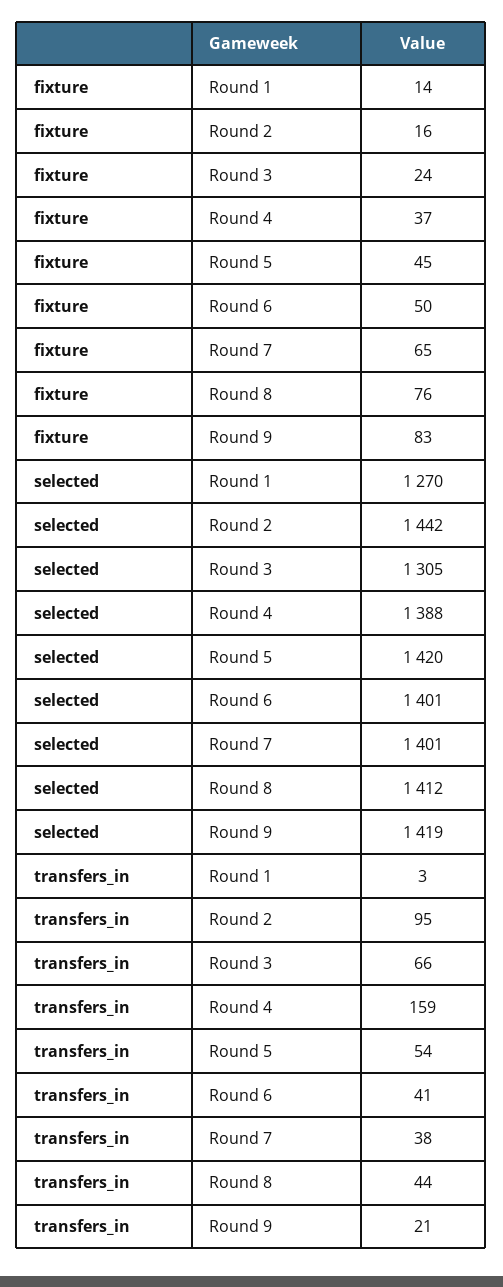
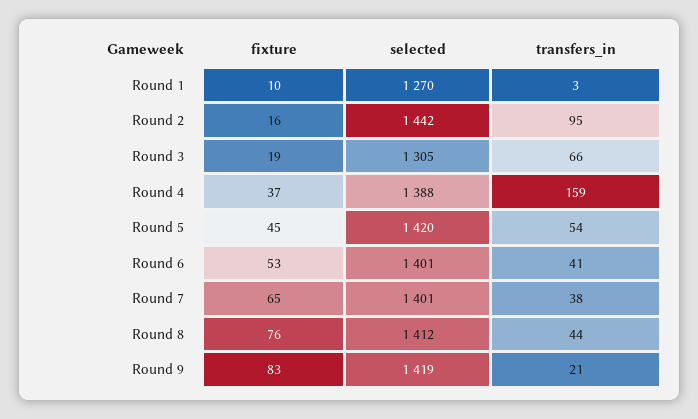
  {
    "fixture": {
-     "Round 1": 14,
+     "Round 1": 10,
      "Round 2": 16,
-     "Round 3": 24,
+     "Round 3": 19,
      "Round 4": 37,
      "Round 5": 45,
-     "Round 6": 50,
+     "Round 6": 53,
      "Round 7": 65,
      "Round 8": 76,
      "Round 9": 83
    },
    "selected": {
      "Round 1": 1270,
      "Round 2": 1442,
      "Round 3": 1305,
      "Round 4": 1388,
      "Round 5": 1420,
      "Round 6": 1401,
      "Round 7": 1401,
      "Round 8": 1412,
      "Round 9": 1419
    },
    "transfers_in": {
      "Round 1": 3,
      "Round 2": 95,
      "Round 3": 66,
      "Round 4": 159,
      "Round 5": 54,
      "Round 6": 41,
      "Round 7": 38,
      "Round 8": 44,
      "Round 9": 21
    }
  }

